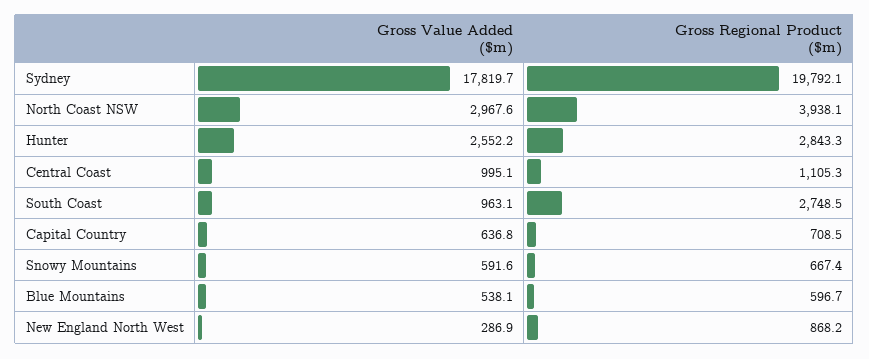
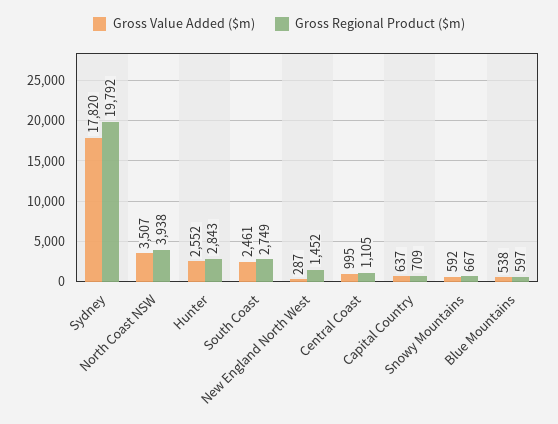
  {
    "Gross Value Added ($m)": {
      "Sydney": 17819.7,
-     "North Coast NSW": 2967.6,
+     "North Coast NSW": 3507,
      "Hunter": 2552.2,
      "Central Coast": 995.1,
-     "South Coast": 963.1,
+     "South Coast": 2461,
      "Capital Country": 636.8,
      "Snowy Mountains": 591.6,
      "Blue Mountains": 538.1,
      "New England North West": 286.9
    },
    "Gross Regional Product ($m)": {
      "Sydney": 19792.1,
      "North Coast NSW": 3938.1,
      "Hunter": 2843.3,
      "Central Coast": 1105.3,
      "South Coast": 2748.5,
      "Capital Country": 708.5,
      "Snowy Mountains": 667.4,
      "Blue Mountains": 596.7,
-     "New England North West": 868.2
+     "New England North West": 1452
    }
  }

